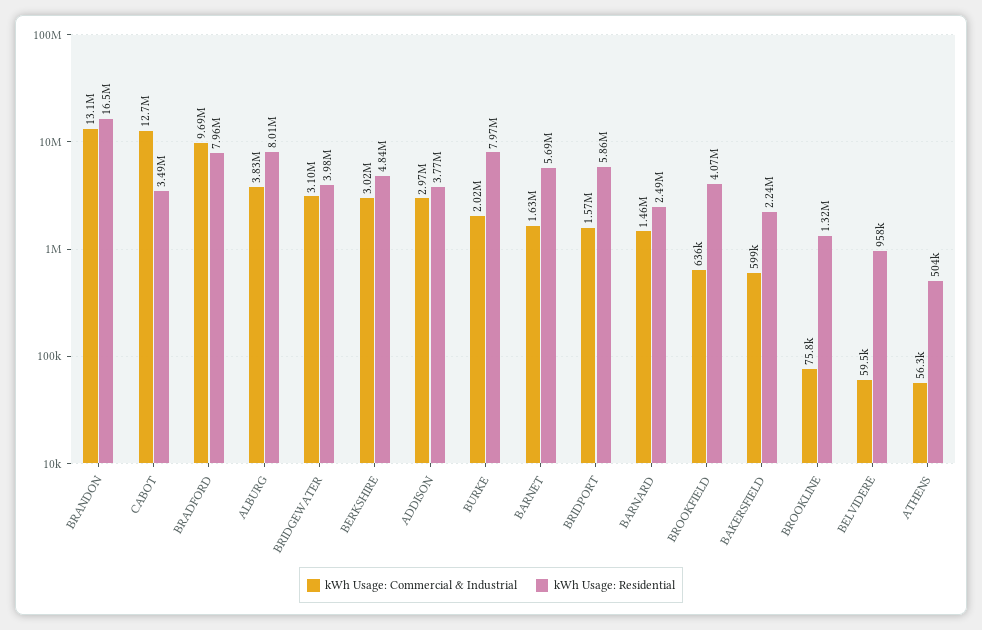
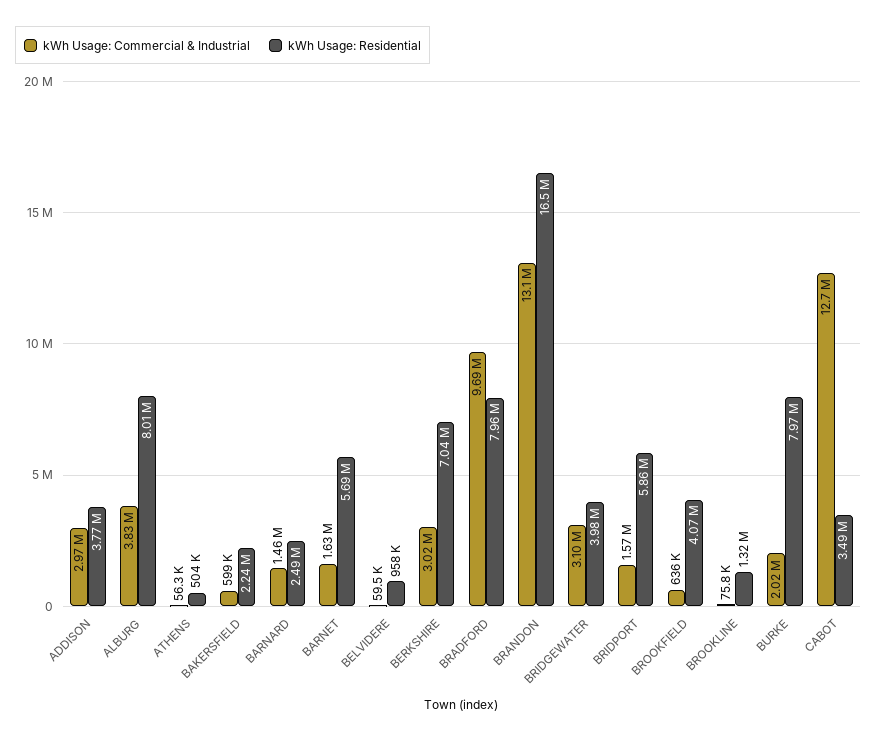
  {
    "kWh Usage: Commercial & Industrial": {
      "BRANDON": 13100000,
      "CABOT": 12700000,
      "BRADFORD": 9690000,
      "ALBURG": 3830000,
      "BRIDGEWATER": 3100000,
      "BERKSHIRE": 3020000,
      "ADDISON": 2970000,
      "BURKE": 2020000,
      "BARNET": 1630000,
      "BRIDPORT": 1570000,
      "BARNARD": 1460000,
      "BROOKFIELD": 636000,
      "BAKERSFIELD": 599000,
      "BROOKLINE": 75800,
      "BELVIDERE": 59500,
      "ATHENS": 56300
    },
    "kWh Usage: Residential": {
      "BRANDON": 16500000,
      "CABOT": 3490000,
      "BRADFORD": 7960000,
      "ALBURG": 8010000,
      "BRIDGEWATER": 3980000,
-     "BERKSHIRE": 4840000,
+     "BERKSHIRE": 7040000,
      "ADDISON": 3770000,
      "BURKE": 7970000,
      "BARNET": 5690000,
      "BRIDPORT": 5860000,
      "BARNARD": 2490000,
      "BROOKFIELD": 4070000,
      "BAKERSFIELD": 2240000,
      "BROOKLINE": 1320000,
      "BELVIDERE": 958000,
      "ATHENS": 504000
    }
  }

